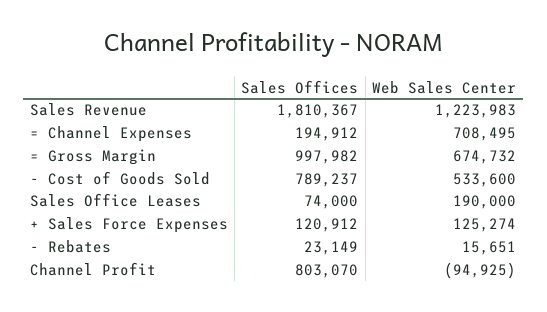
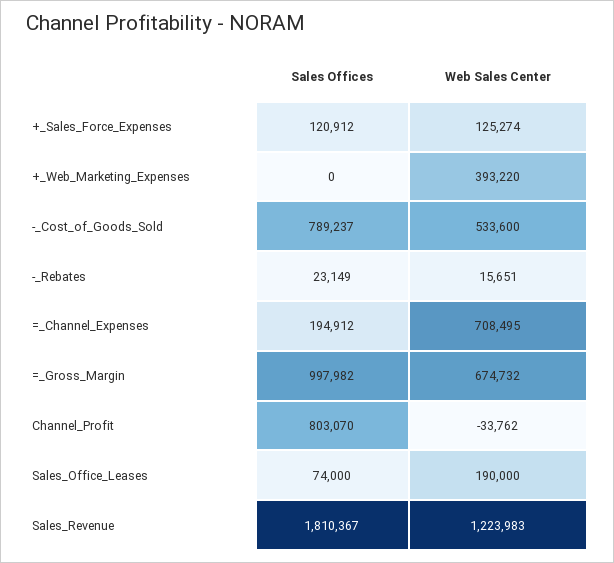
  {
    "Sales Offices": {
      "Sales Revenue": 1810367,
      "= Channel Expenses": 194912,
      "= Gross Margin": 997982,
      "- Cost of Goods Sold": 789237,
      "Sales Office Leases": 74000,
      "+ Sales Force Expenses": 120912,
      "- Rebates": 23149,
-     "Channel Profit": 803070
+     "Channel Profit": 803070,
+     "+_Web_Marketing_Expenses": 0
    },
    "Web Sales Center": {
      "Sales Revenue": 1223983,
      "= Channel Expenses": 708495,
      "= Gross Margin": 674732,
      "- Cost of Goods Sold": 533600,
      "Sales Office Leases": 190000,
      "+ Sales Force Expenses": 125274,
      "- Rebates": 15651,
-     "Channel Profit": -94925
+     "Channel Profit": -33762,
+     "+_Web_Marketing_Expenses": 393220
    }
  }

